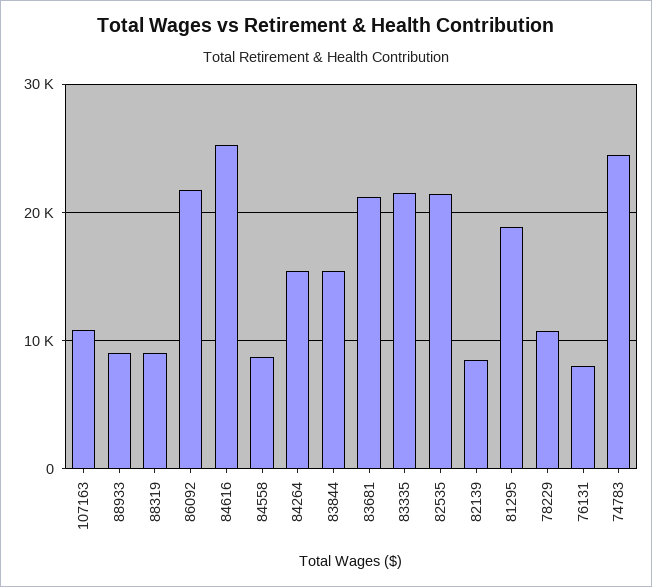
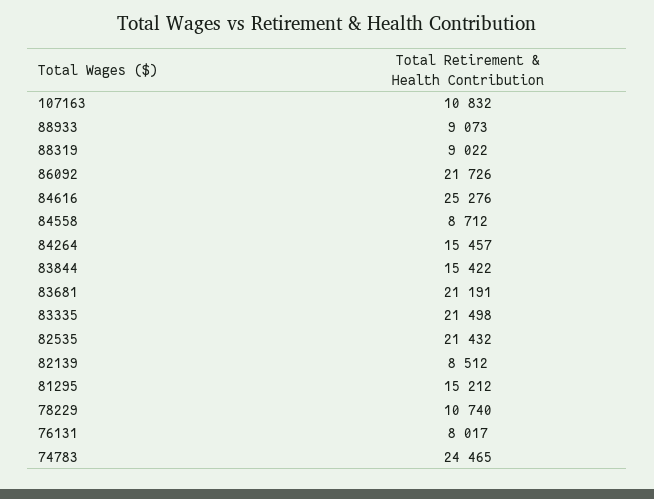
  {
    "107163": 10832,
    "88933": 9073,
    "88319": 9022,
    "86092": 21726,
    "84616": 25276,
    "84558": 8712,
    "84264": 15457,
    "83844": 15422,
    "83681": 21191,
    "83335": 21498,
    "82535": 21432,
    "82139": 8512,
-   "81295": 19000,
+   "81295": 15212,
    "78229": 10740,
    "76131": 8017,
    "74783": 24465
  }

